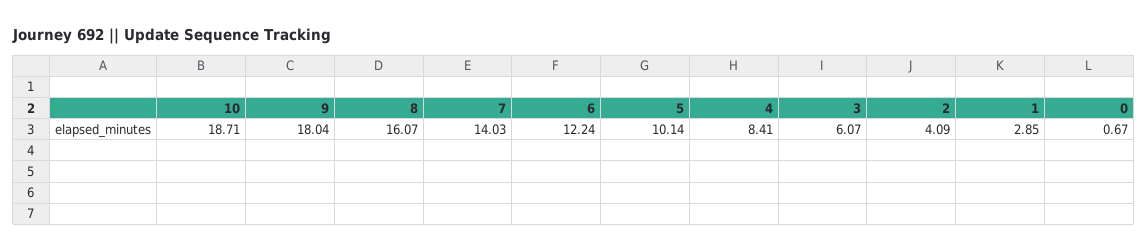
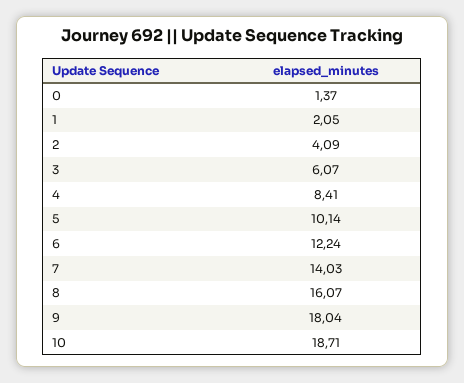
  {
    "10": 18.71,
    "9": 18.04,
    "8": 16.07,
    "7": 14.03,
    "6": 12.24,
    "5": 10.14,
    "4": 8.41,
    "3": 6.07,
    "2": 4.09,
-   "1": 2.85,
+   "1": 2.05,
-   "0": 0.67
+   "0": 1.37
  }

